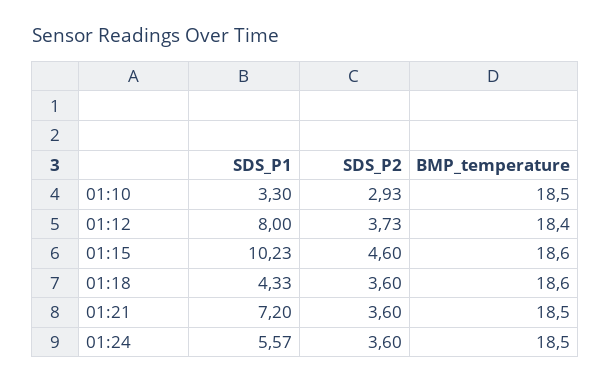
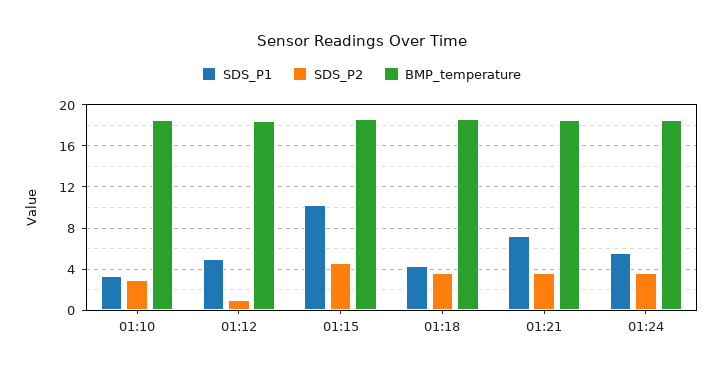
  {
    "SDS_P1": {
      "01:10": 3.3,
-     "01:12": 8,
+     "01:12": 5,
      "01:15": 10.23,
      "01:18": 4.33,
      "01:21": 7.2,
      "01:24": 5.57
    },
    "SDS_P2": {
      "01:10": 2.93,
-     "01:12": 3.73,
+     "01:12": 1,
      "01:15": 4.6,
      "01:18": 3.6,
      "01:21": 3.6,
      "01:24": 3.6
    },
    "BMP_temperature": {
      "01:10": 18.5,
      "01:12": 18.4,
      "01:15": 18.6,
      "01:18": 18.6,
      "01:21": 18.5,
      "01:24": 18.5
    }
  }

